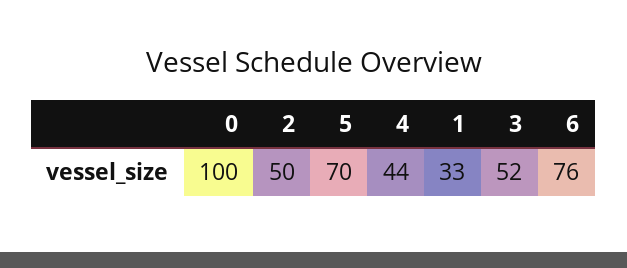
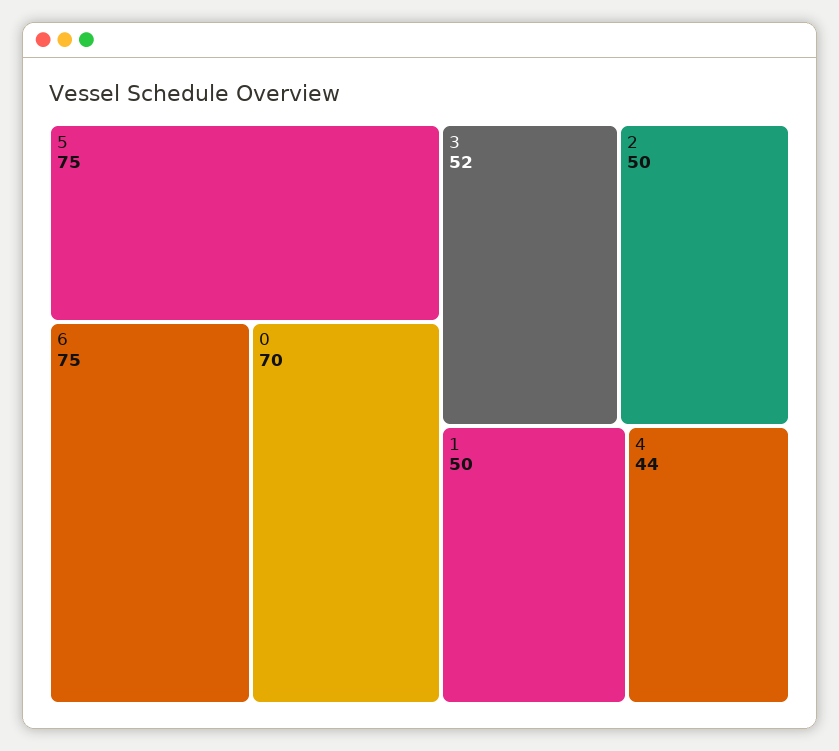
  {
-   "0": 100,
+   "0": 70,
    "2": 50,
-   "5": 70,
+   "5": 75,
    "4": 44,
-   "1": 33,
+   "1": 50,
    "3": 52,
-   "6": 76
+   "6": 75
  }

